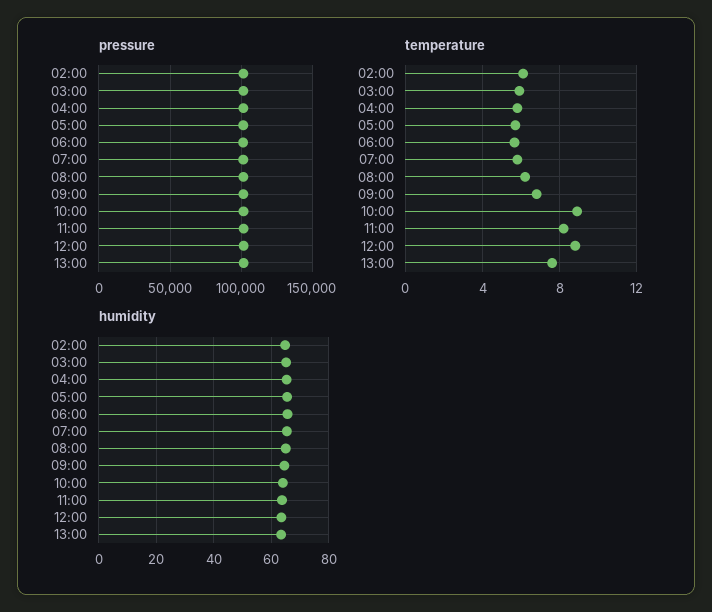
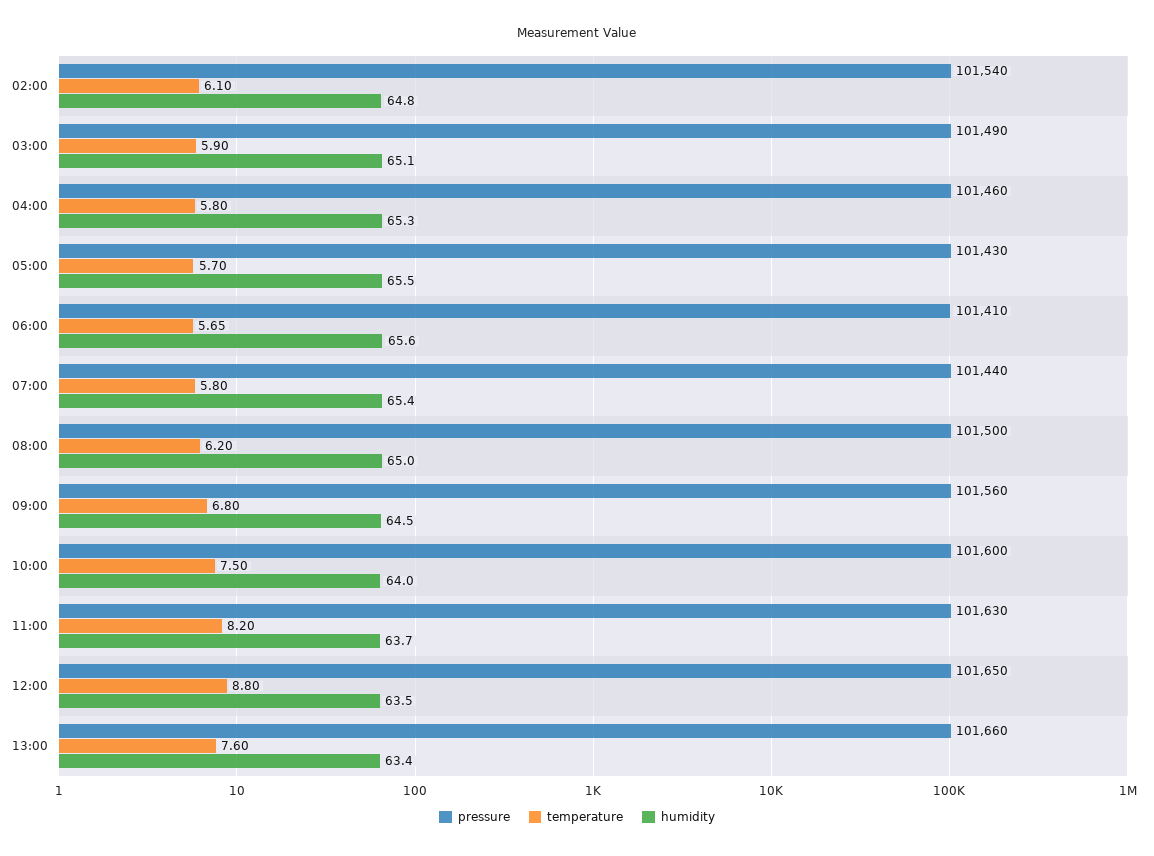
  {
    "pressure": {
      "02:00": 101540,
      "03:00": 101490,
      "04:00": 101460,
      "05:00": 101430,
      "06:00": 101410,
      "07:00": 101440,
      "08:00": 101500,
      "09:00": 101560,
      "10:00": 101600,
      "11:00": 101630,
      "12:00": 101650,
      "13:00": 101660
    },
    "temperature": {
      "02:00": 6.1,
      "03:00": 5.9,
      "04:00": 5.8,
      "05:00": 5.7,
      "06:00": 5.65,
      "07:00": 5.8,
      "08:00": 6.2,
      "09:00": 6.8,
-     "10:00": 9,
+     "10:00": 7.5,
      "11:00": 8.2,
      "12:00": 8.8,
      "13:00": 7.6
    },
    "humidity": {
      "02:00": 64.8,
      "03:00": 65.1,
      "04:00": 65.3,
      "05:00": 65.5,
      "06:00": 65.6,
      "07:00": 65.4,
      "08:00": 65,
      "09:00": 64.5,
      "10:00": 64,
      "11:00": 63.7,
      "12:00": 63.5,
      "13:00": 63.4
    }
  }

